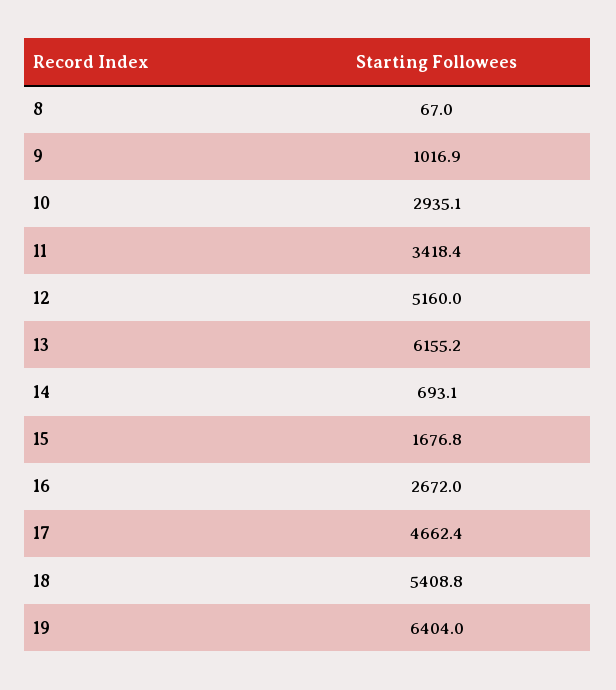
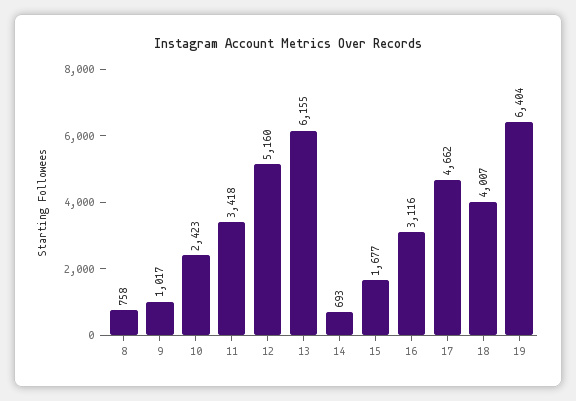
  {
-   "8": 67,
+   "8": 758,
    "9": 1016.9,
-   "10": 2935.1,
+   "10": 2423,
    "11": 3418.4,
    "12": 5160,
    "13": 6155.2,
    "14": 693.1,
    "15": 1676.8,
-   "16": 2672,
+   "16": 3116,
    "17": 4662.4,
-   "18": 5408.8,
+   "18": 4007,
    "19": 6404
  }

